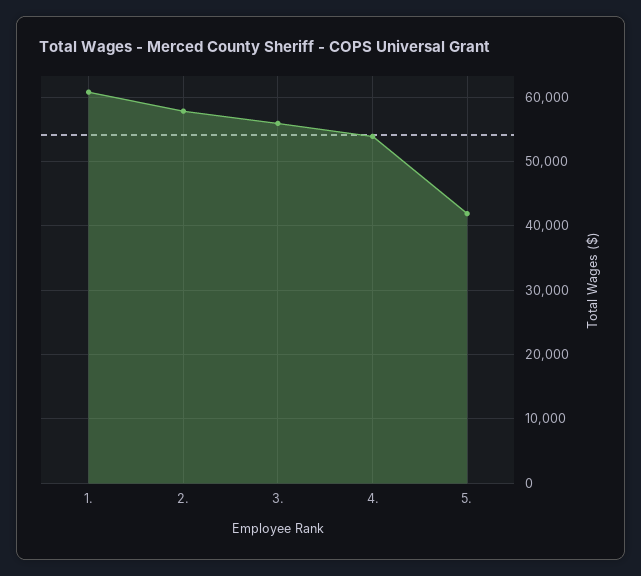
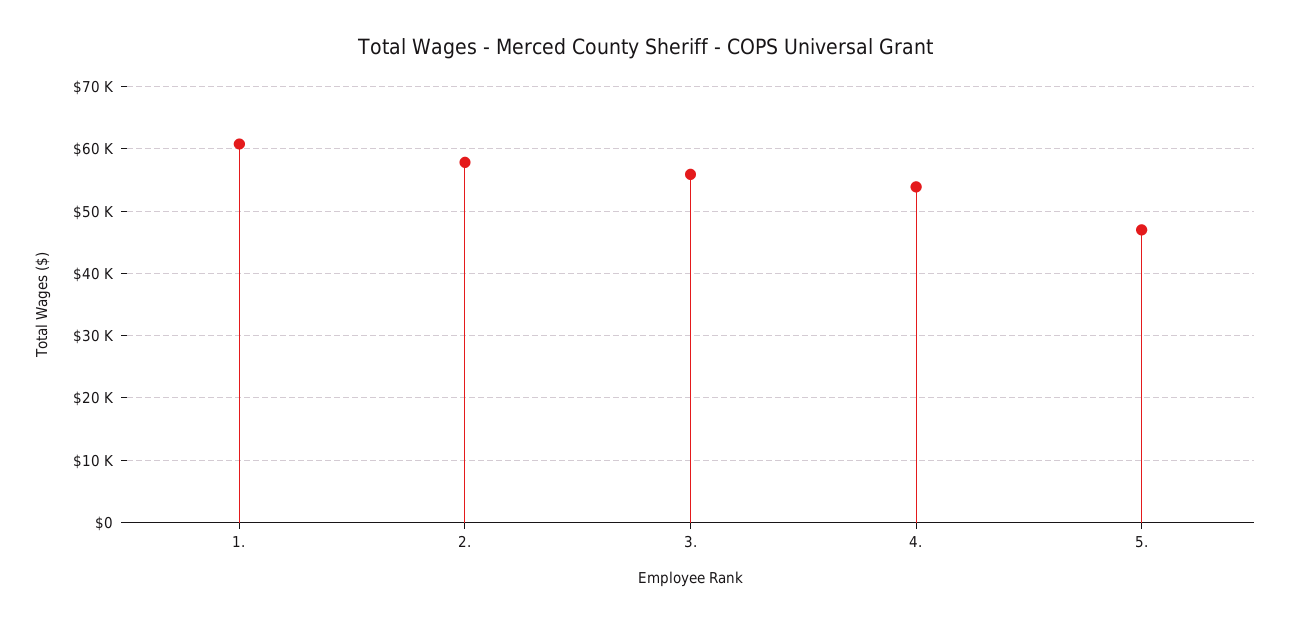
  {
    "1.": 61000,
    "2.": 58000,
    "3.": 56000,
    "4.": 54000,
-   "5.": 42000
+   "5.": 47000
  }

